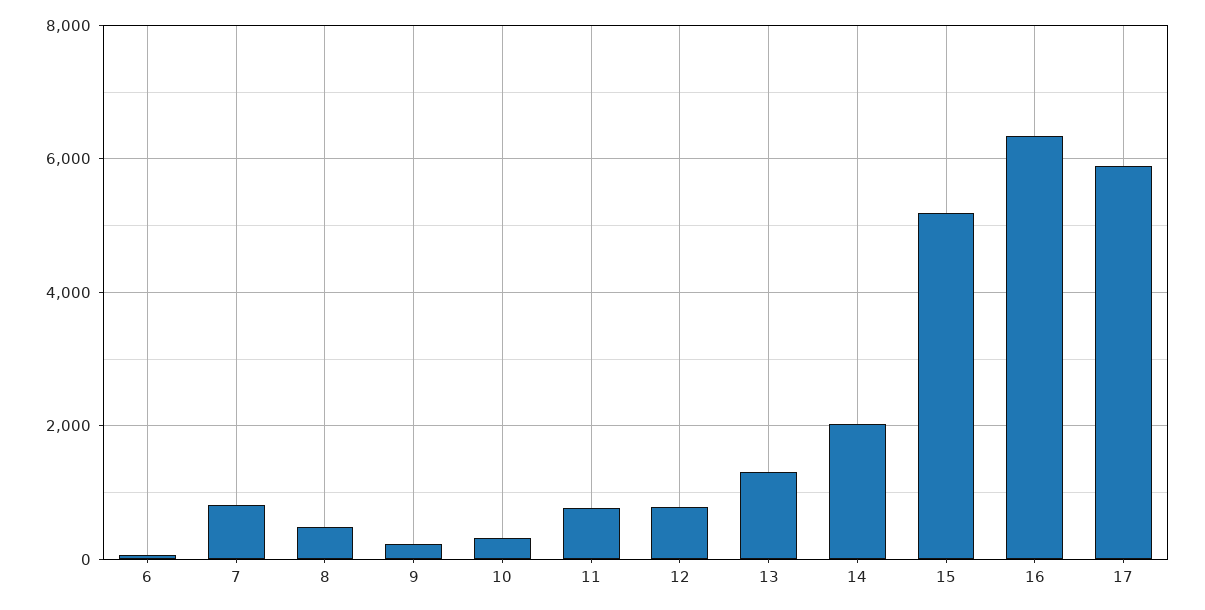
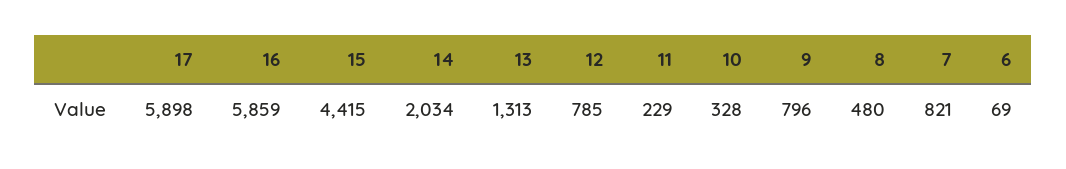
  {
    "6": 69,
    "7": 821,
    "8": 480,
-   "9": 200,
+   "9": 796,
    "10": 328,
-   "11": 800,
+   "11": 229,
    "12": 785,
    "13": 1313,
    "14": 2034,
-   "15": 5200,
+   "15": 4415,
-   "16": 6400,
+   "16": 5859,
    "17": 5898
  }

